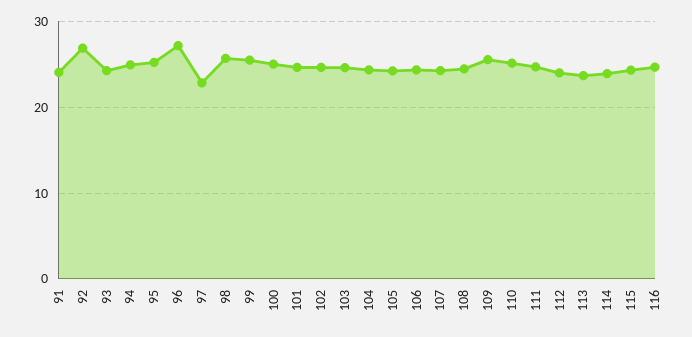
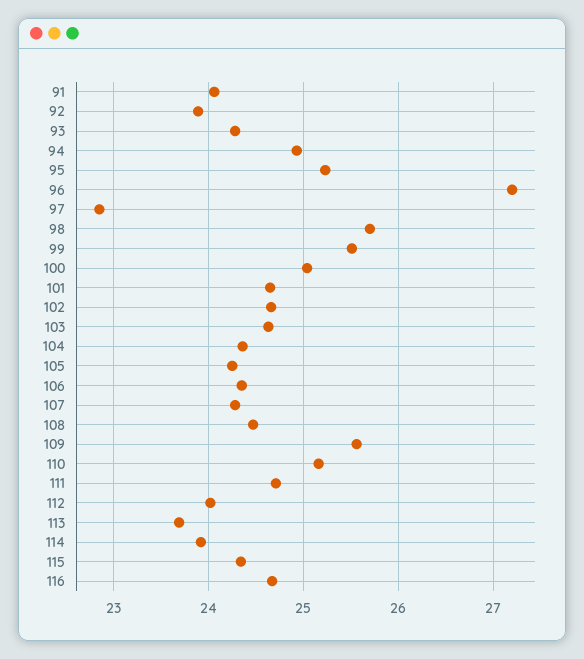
  {
    "91": 24.1,
-   "92": 27,
+   "92": 23.9,
    "93": 24.3,
    "94": 24.9,
    "95": 25.2,
    "96": 27.2,
    "97": 22.9,
    "98": 25.7,
    "99": 25.5,
    "100": 25,
    "101": 24.7,
    "102": 24.7,
    "103": 24.6,
    "104": 24.4,
    "105": 24.3,
    "106": 24.4,
    "107": 24.3,
    "108": 24.5,
    "109": 25.6,
    "110": 25.2,
    "111": 24.7,
    "112": 24,
    "113": 23.7,
    "114": 23.9,
    "115": 24.3,
    "116": 24.7
  }

